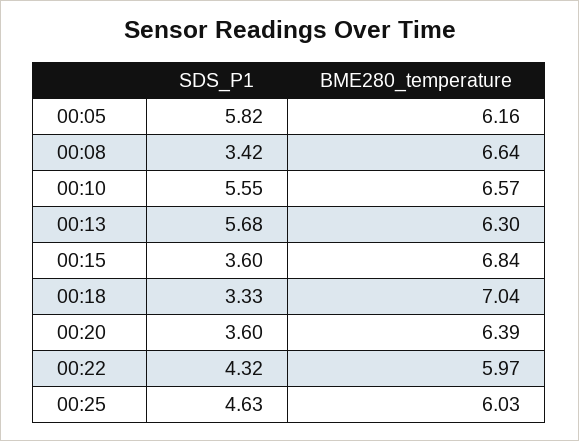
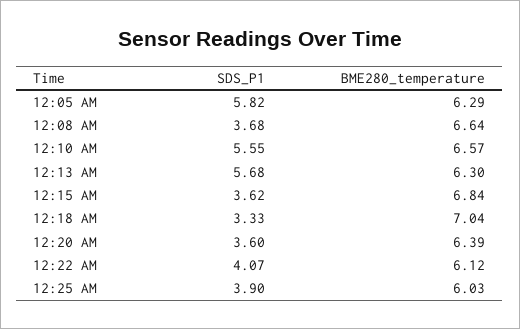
  {
    "SDS_P1": {
      "00:05": 5.82,
-     "00:08": 3.42,
+     "00:08": 3.68,
      "00:10": 5.55,
      "00:13": 5.68,
-     "00:15": 3.6,
+     "00:15": 3.62,
      "00:18": 3.33,
      "00:20": 3.6,
-     "00:22": 4.32,
+     "00:22": 4.07,
-     "00:25": 4.63
+     "00:25": 3.9
    },
    "BME280_temperature": {
-     "00:05": 6.16,
+     "00:05": 6.29,
      "00:08": 6.64,
      "00:10": 6.57,
      "00:13": 6.3,
      "00:15": 6.84,
      "00:18": 7.04,
      "00:20": 6.39,
-     "00:22": 5.97,
+     "00:22": 6.12,
      "00:25": 6.03
    }
  }

